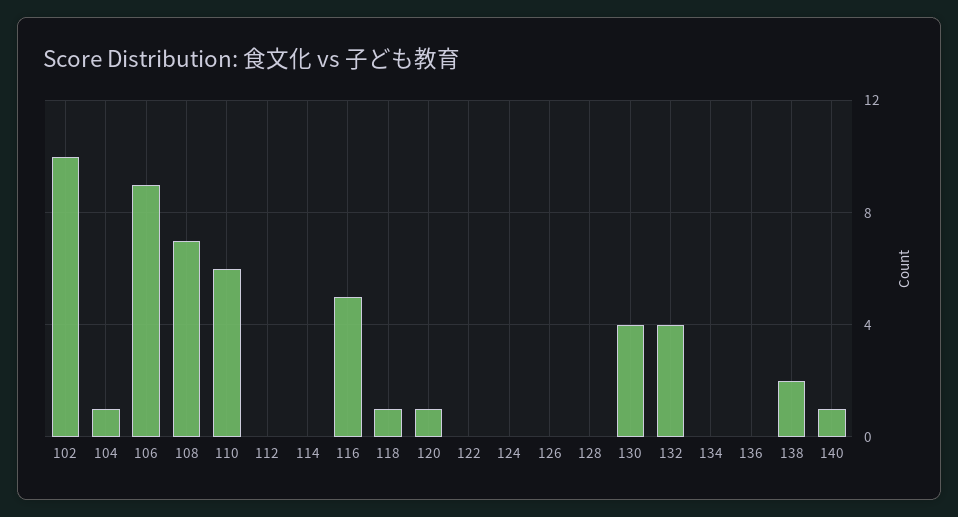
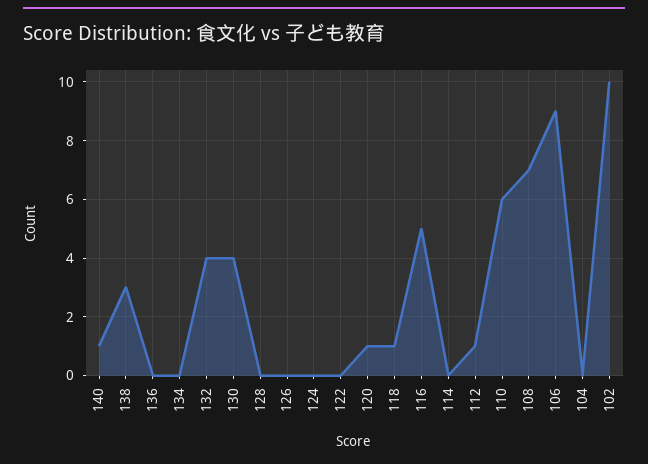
  {
    "102": 10,
-   "104": 1,
+   "104": 0,
    "106": 9,
    "108": 7,
    "110": 6,
-   "112": 0,
+   "112": 1,
    "114": 0,
    "116": 5,
    "118": 1,
    "120": 1,
    "122": 0,
    "124": 0,
    "126": 0,
    "128": 0,
    "130": 4,
    "132": 4,
    "134": 0,
    "136": 0,
-   "138": 2,
+   "138": 3,
    "140": 1
  }

